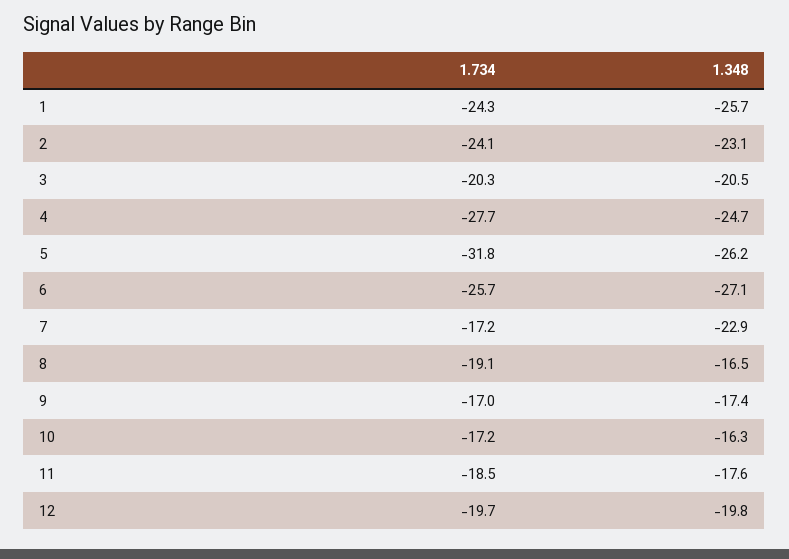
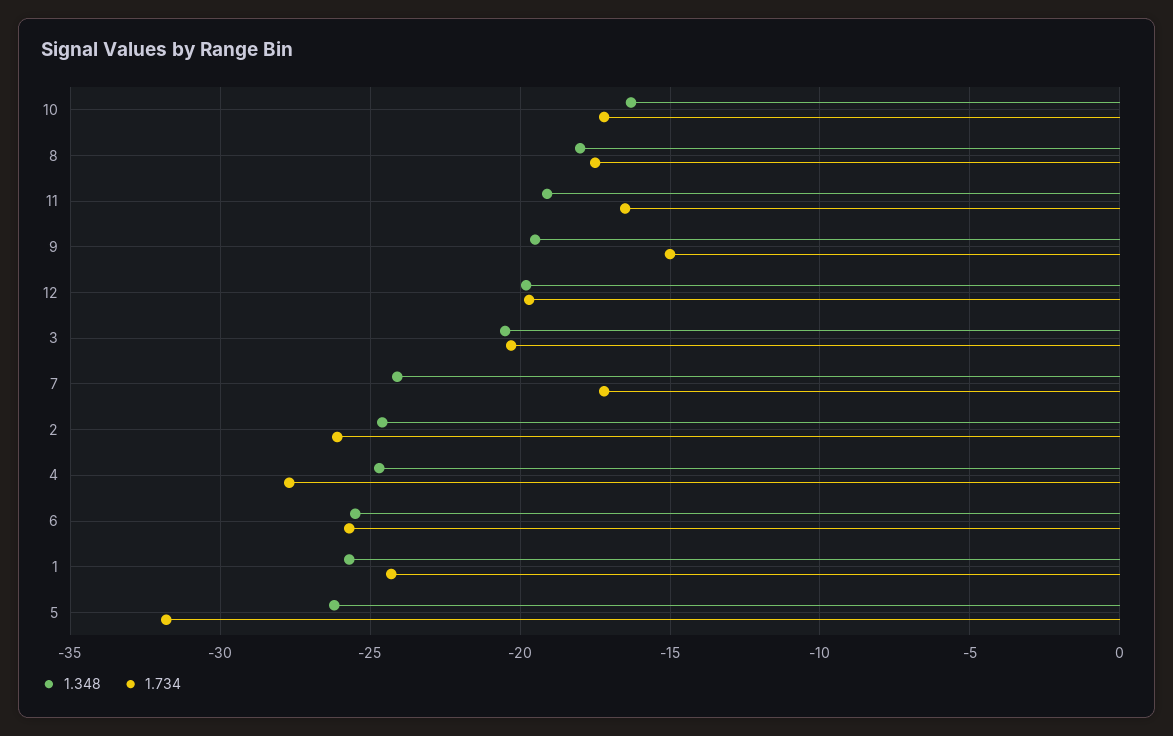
  {
    "1.734": {
      "1": -24.3,
-     "2": -24.1,
+     "2": -26,
      "3": -20.3,
      "4": -27.7,
      "5": -31.8,
      "6": -25.7,
      "7": -17.2,
-     "8": -19.1,
+     "8": -17.5,
-     "9": -17,
+     "9": -15,
      "10": -17.2,
-     "11": -18.5,
+     "11": -16.5,
      "12": -19.7
    },
    "1.348": {
      "1": -25.7,
-     "2": -23.1,
+     "2": -24.5,
      "3": -20.5,
      "4": -24.7,
      "5": -26.2,
-     "6": -27.1,
+     "6": -25.5,
-     "7": -22.9,
+     "7": -24,
-     "8": -16.5,
+     "8": -18,
-     "9": -17.4,
+     "9": -19.5,
      "10": -16.3,
-     "11": -17.6,
+     "11": -19,
      "12": -19.8
    }
  }

